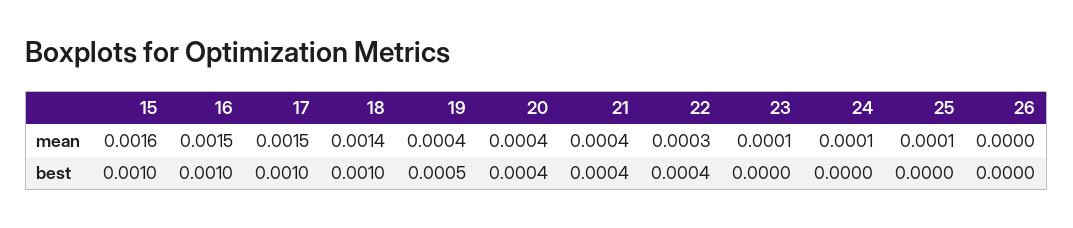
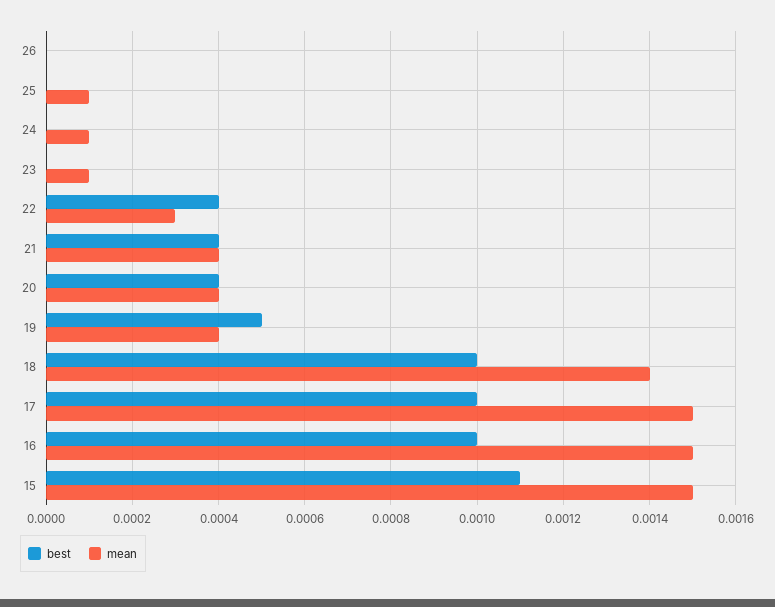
  {
    "mean": {
-     "15": 0.0016,
+     "15": 0.0015,
      "16": 0.0015,
      "17": 0.0015,
      "18": 0.0014,
      "19": 0.0004,
      "20": 0.0004,
      "21": 0.0004,
      "22": 0.0003,
      "23": 0.0001,
      "24": 0.0001,
      "25": 0.0001,
      "26": 0
    },
    "best": {
-     "15": 0.001,
+     "15": 0.0011,
      "16": 0.001,
      "17": 0.001,
      "18": 0.001,
      "19": 0.0005,
      "20": 0.0004,
      "21": 0.0004,
      "22": 0.0004,
      "23": 0,
      "24": 0,
      "25": 0,
      "26": 0
    }
  }

